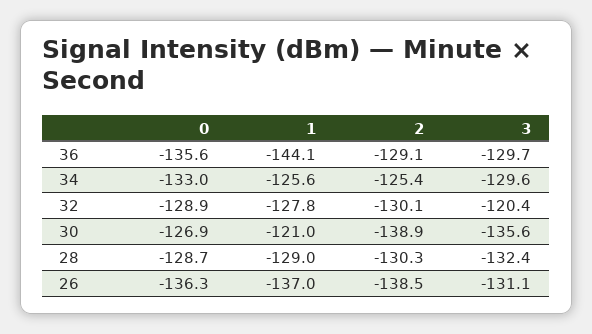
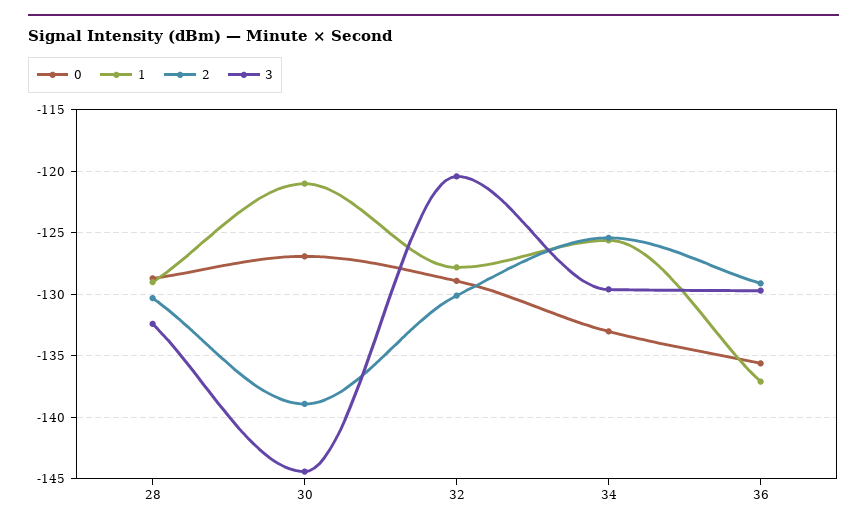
  {
    "0": {
      "36": -135.6,
      "34": -133,
      "32": -128.9,
      "30": -126.9,
-     "28": -128.7,
+     "28": -128.7
-     "26": -136.3
    },
    "1": {
-     "36": -144.1,
+     "36": -137,
      "34": -125.6,
      "32": -127.8,
      "30": -121,
-     "28": -129,
+     "28": -129
-     "26": -137
    },
    "2": {
      "36": -129.1,
      "34": -125.4,
      "32": -130.1,
      "30": -138.9,
-     "28": -130.3,
+     "28": -130.3
-     "26": -138.5
    },
    "3": {
      "36": -129.7,
      "34": -129.6,
      "32": -120.4,
-     "30": -135.6,
+     "30": -144.5,
-     "28": -132.4,
+     "28": -132.4
-     "26": -131.1
    }
  }

